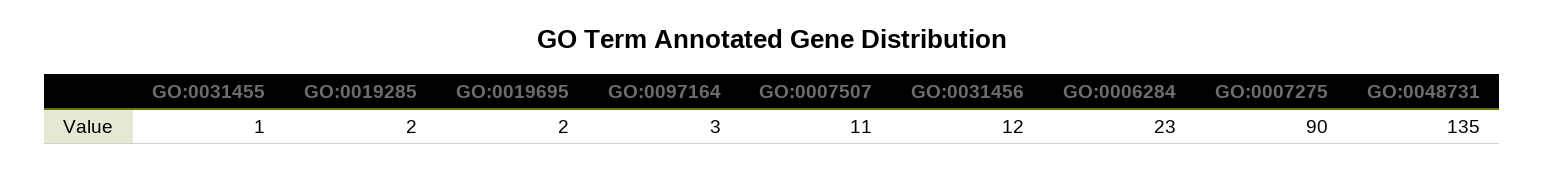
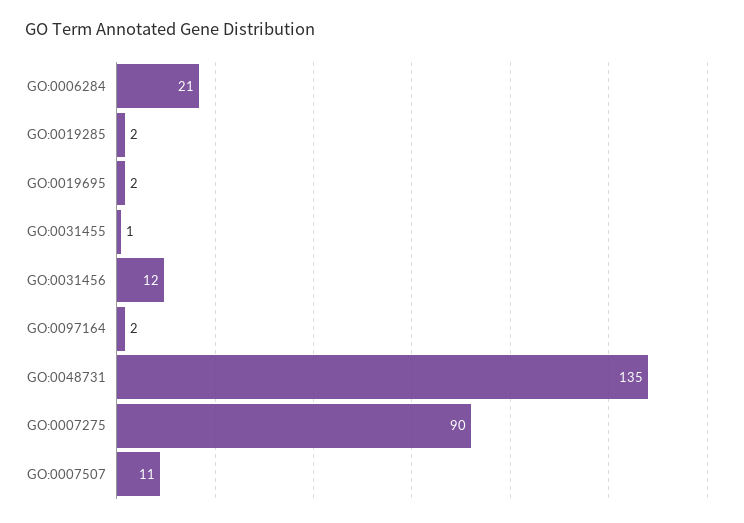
  {
    "GO:0031455": 1,
    "GO:0019285": 2,
    "GO:0019695": 2,
-   "GO:0097164": 3,
+   "GO:0097164": 2,
    "GO:0007507": 11,
    "GO:0031456": 12,
-   "GO:0006284": 23,
+   "GO:0006284": 21,
    "GO:0007275": 90,
    "GO:0048731": 135
  }

